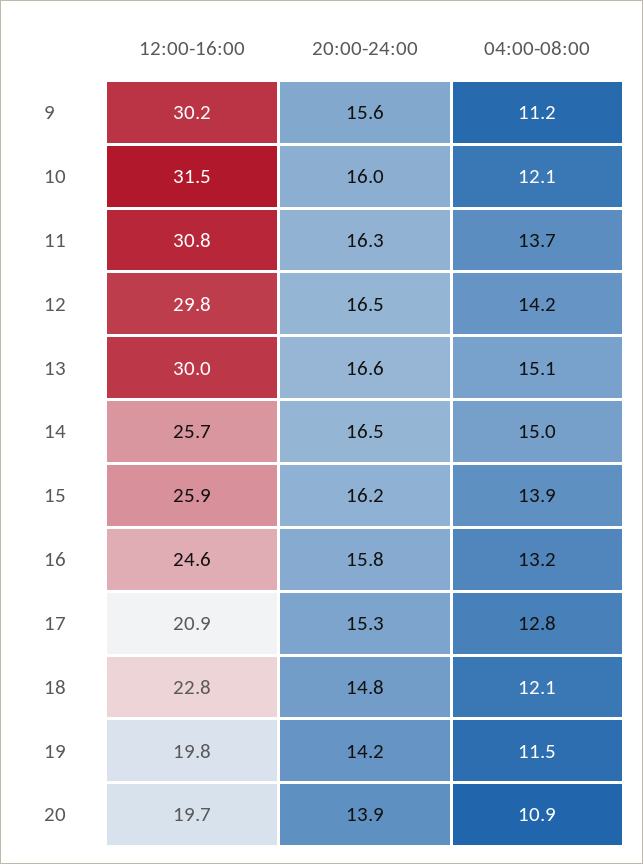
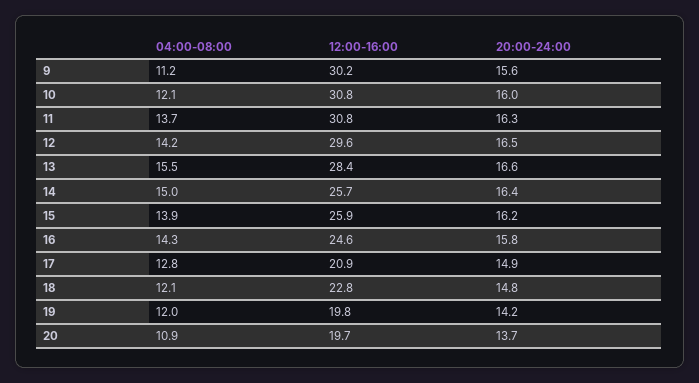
  {
    "12:00-16:00": {
      "9": 30.2,
-     "10": 31.5,
+     "10": 30.8,
      "11": 30.8,
-     "12": 29.8,
+     "12": 29.6,
-     "13": 30,
+     "13": 28.4,
      "14": 25.7,
      "15": 25.9,
      "16": 24.6,
      "17": 20.9,
      "18": 22.8,
      "19": 19.8,
      "20": 19.7
    },
    "20:00-24:00": {
      "9": 15.6,
      "10": 16,
      "11": 16.3,
      "12": 16.5,
      "13": 16.6,
-     "14": 16.5,
+     "14": 16.4,
      "15": 16.2,
      "16": 15.8,
-     "17": 15.3,
+     "17": 14.9,
      "18": 14.8,
      "19": 14.2,
-     "20": 13.9
+     "20": 13.7
    },
    "04:00-08:00": {
      "9": 11.2,
      "10": 12.1,
      "11": 13.7,
      "12": 14.2,
-     "13": 15.1,
+     "13": 15.5,
      "14": 15,
      "15": 13.9,
-     "16": 13.2,
+     "16": 14.3,
      "17": 12.8,
      "18": 12.1,
-     "19": 11.5,
+     "19": 12,
      "20": 10.9
    }
  }

